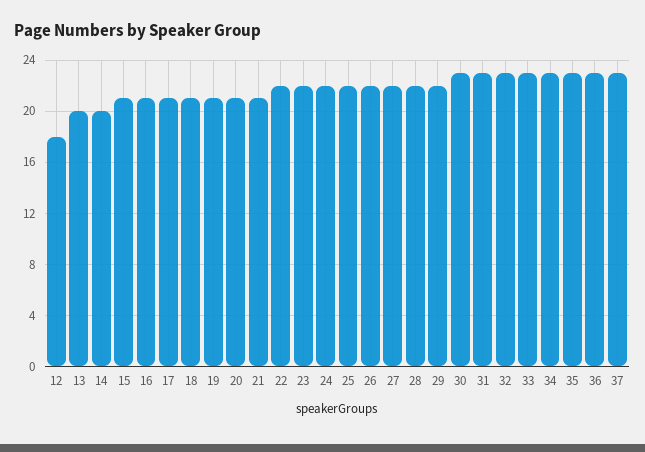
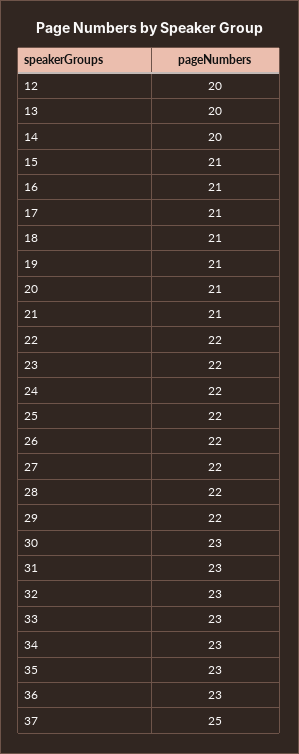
  {
-   "12": 18,
+   "12": 20,
    "13": 20,
    "14": 20,
    "15": 21,
    "16": 21,
    "17": 21,
    "18": 21,
    "19": 21,
    "20": 21,
    "21": 21,
    "22": 22,
    "23": 22,
    "24": 22,
    "25": 22,
    "26": 22,
    "27": 22,
    "28": 22,
    "29": 22,
    "30": 23,
    "31": 23,
    "32": 23,
    "33": 23,
    "34": 23,
    "35": 23,
    "36": 23,
-   "37": 23
+   "37": 25
  }

